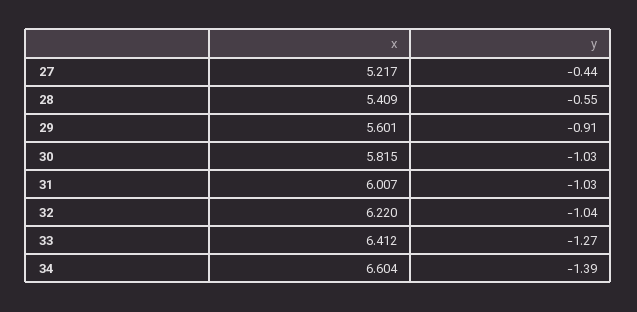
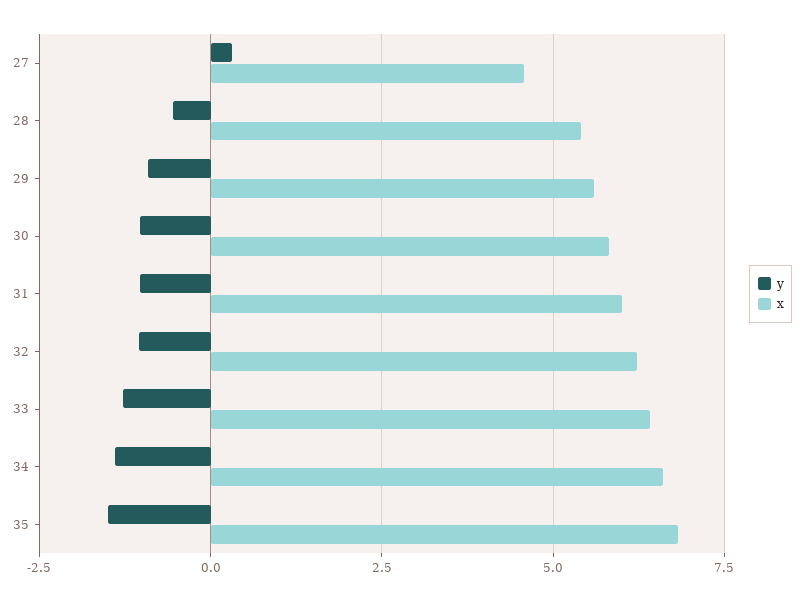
  {
    "x": {
-     "27": 5.217,
+     "27": 4.5,
      "28": 5.409,
      "29": 5.601,
      "30": 5.815,
      "31": 6.007,
      "32": 6.22,
      "33": 6.412,
-     "34": 6.604
+     "34": 6.604,
+     "35": 6.75
    },
    "y": {
-     "27": -0.44,
+     "27": 0.25,
      "28": -0.55,
      "29": -0.91,
      "30": -1.03,
      "31": -1.03,
      "32": -1.04,
      "33": -1.27,
-     "34": -1.39
+     "34": -1.39,
+     "35": -1.5
    }
  }

